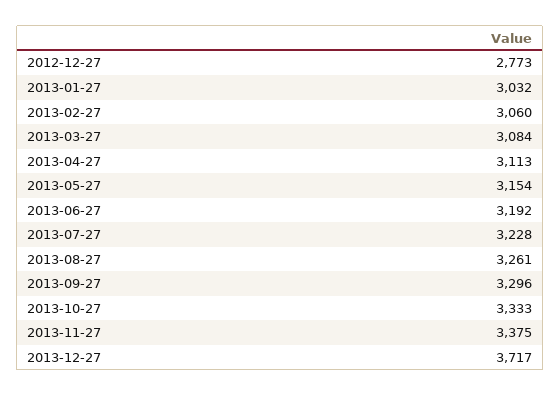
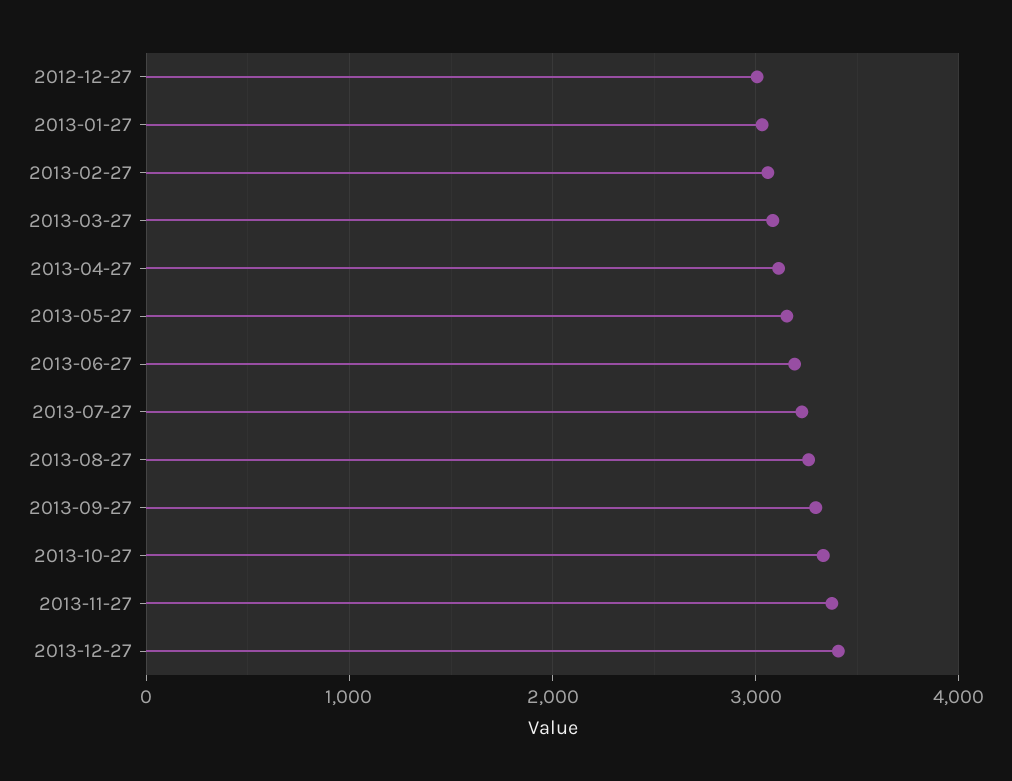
  {
-   "2012-12-27": 2773,
+   "2012-12-27": 3000,
    "2013-01-27": 3032,
    "2013-02-27": 3060,
    "2013-03-27": 3084,
    "2013-04-27": 3113,
    "2013-05-27": 3154,
    "2013-06-27": 3192,
    "2013-07-27": 3228,
    "2013-08-27": 3261,
    "2013-09-27": 3296,
    "2013-10-27": 3333,
    "2013-11-27": 3375,
-   "2013-12-27": 3717
+   "2013-12-27": 3400
  }

